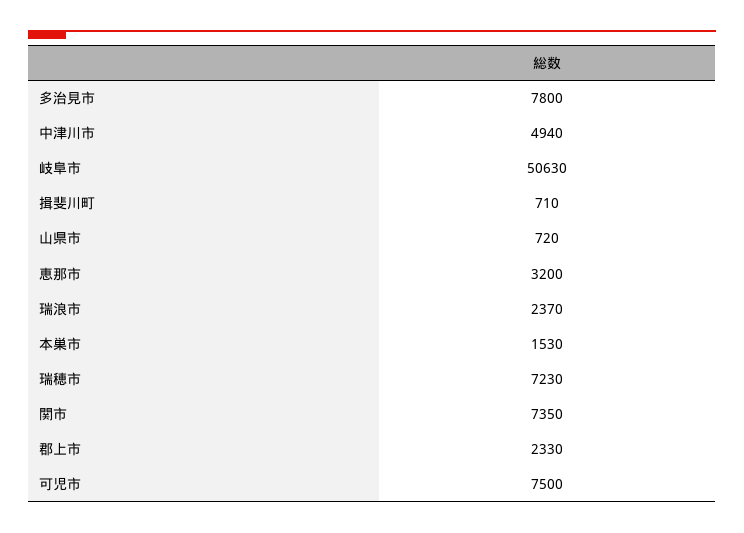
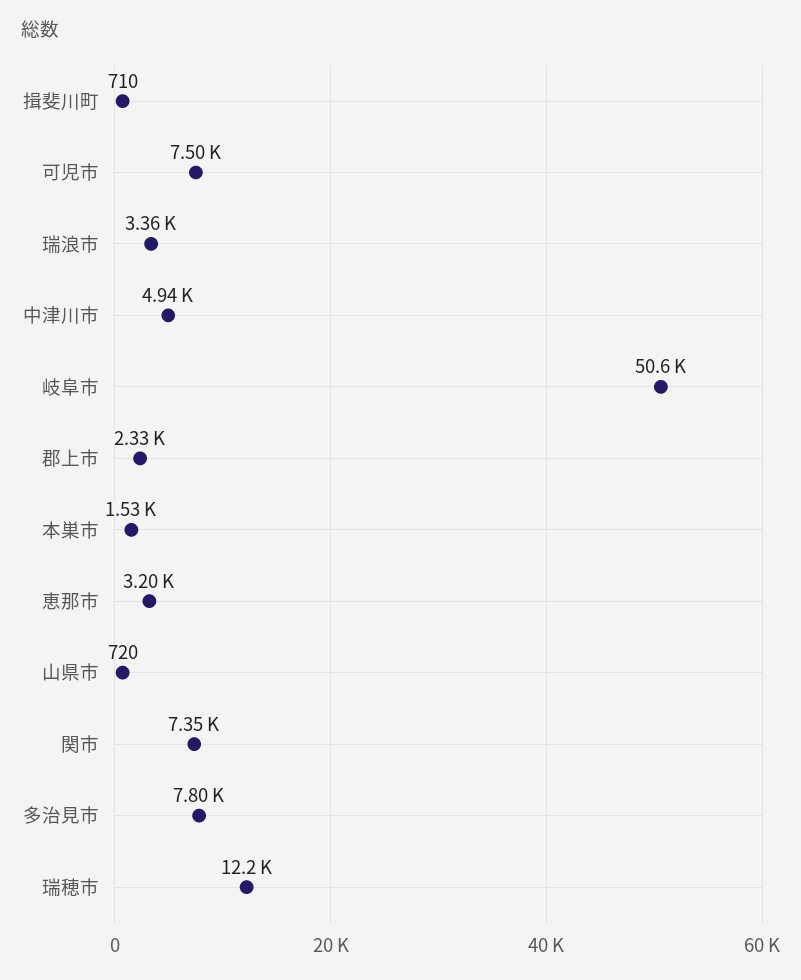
  {
    "多治見市": 7800,
    "中津川市": 4940,
    "岐阜市": 50630,
    "揖斐川町": 710,
    "山県市": 720,
    "恵那市": 3200,
-   "瑞浪市": 2370,
+   "瑞浪市": 3360,
    "本巣市": 1530,
-   "瑞穂市": 7230,
+   "瑞穂市": 12200,
    "関市": 7350,
    "郡上市": 2330,
    "可児市": 7500
  }

